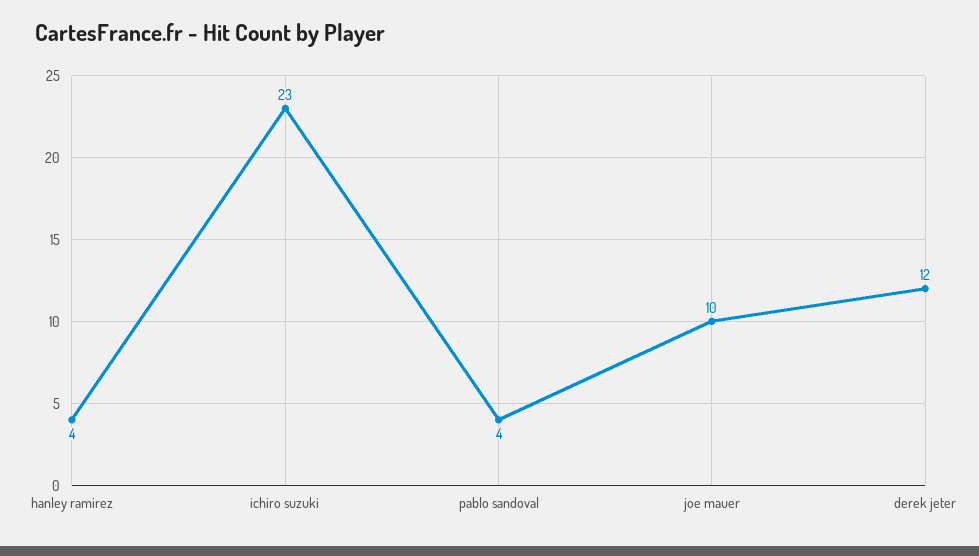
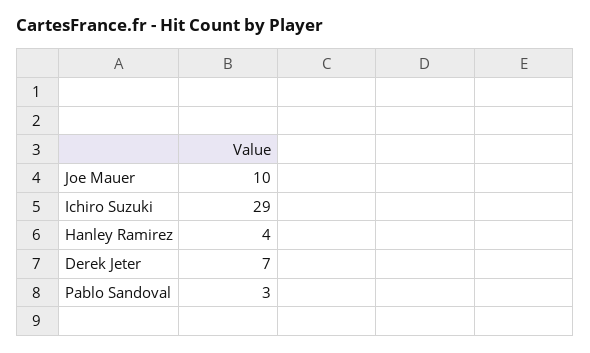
  {
    "hanley ramirez": 4,
-   "ichiro suzuki": 23,
+   "ichiro suzuki": 29,
-   "pablo sandoval": 4,
+   "pablo sandoval": 3,
    "joe mauer": 10,
-   "derek jeter": 12
+   "derek jeter": 7
  }

